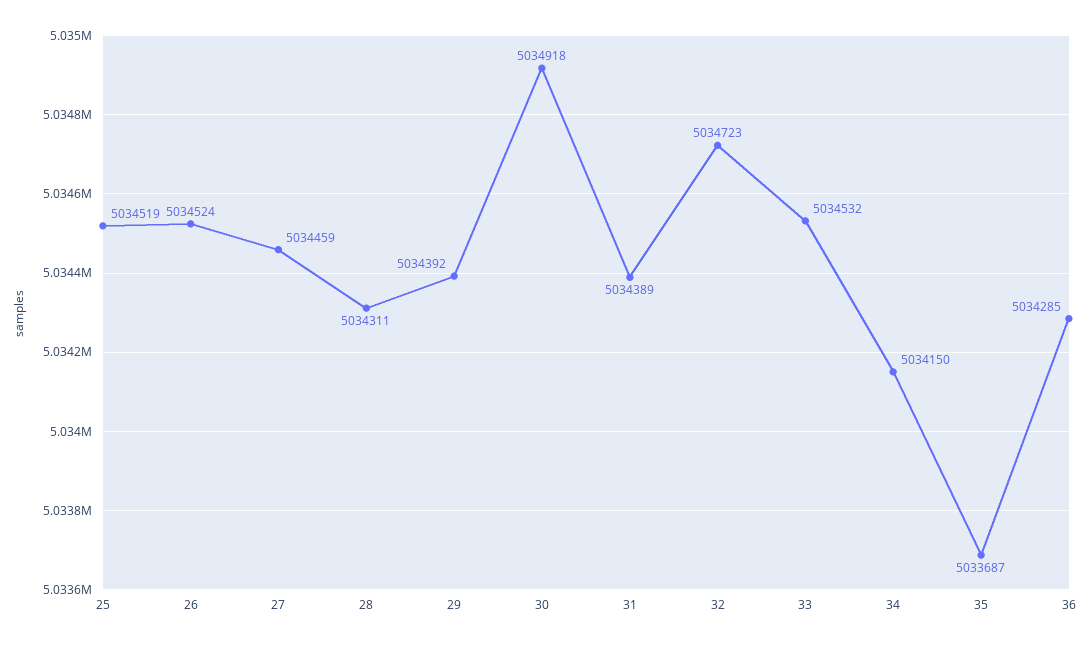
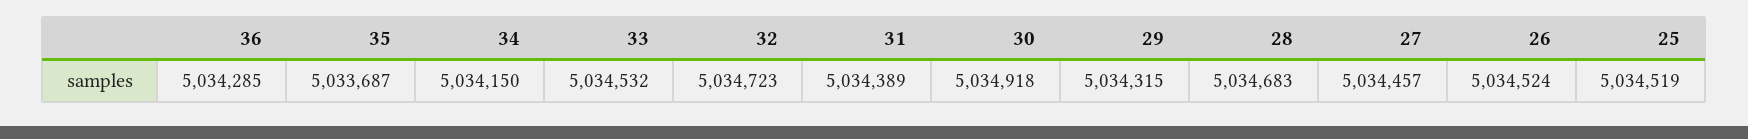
  {
    "25": 5034519,
    "26": 5034524,
-   "27": 5034459,
+   "27": 5034457,
-   "28": 5034311,
+   "28": 5034683,
-   "29": 5034392,
+   "29": 5034315,
    "30": 5034918,
    "31": 5034389,
    "32": 5034723,
    "33": 5034532,
    "34": 5034150,
    "35": 5033687,
    "36": 5034285
  }

